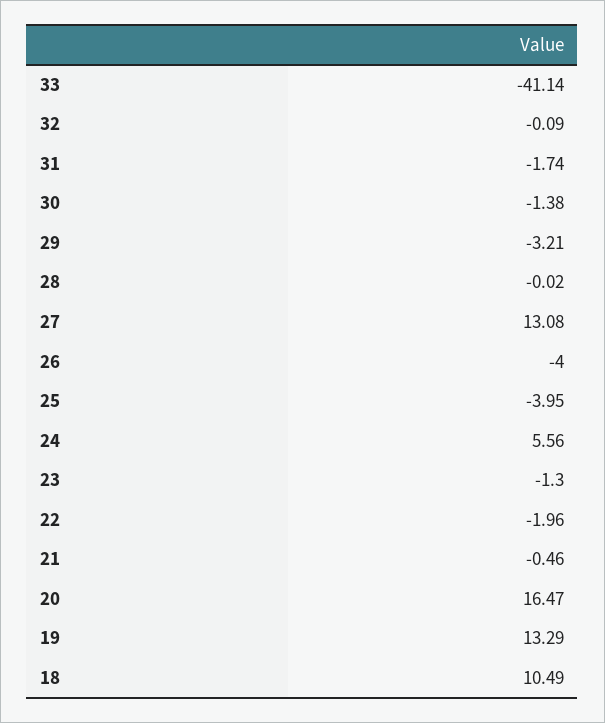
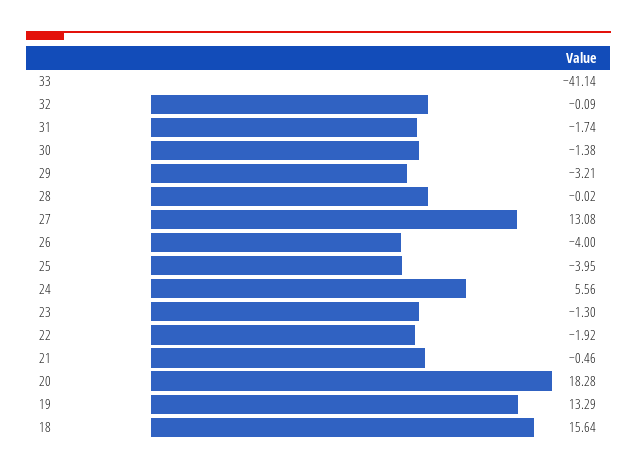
  {
    "33": -41.14,
    "32": -0.09,
    "31": -1.74,
    "30": -1.38,
    "29": -3.21,
    "28": -0.02,
    "27": 13.08,
    "26": -4,
    "25": -3.95,
    "24": 5.56,
    "23": -1.3,
-   "22": -1.96,
+   "22": -1.92,
    "21": -0.46,
-   "20": 16.47,
+   "20": 18.28,
    "19": 13.29,
-   "18": 10.49
+   "18": 15.64
  }

